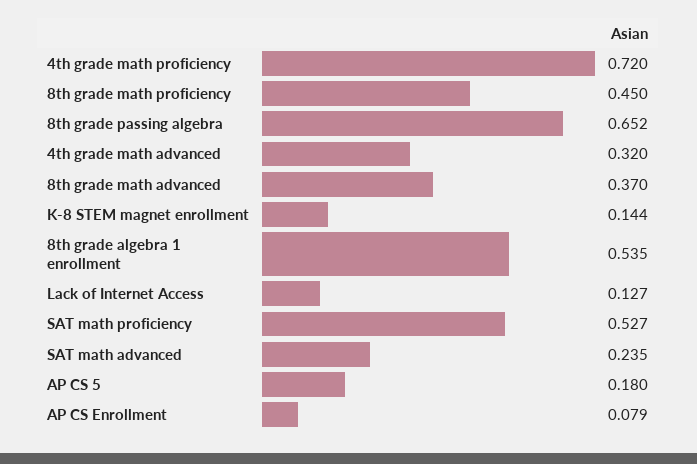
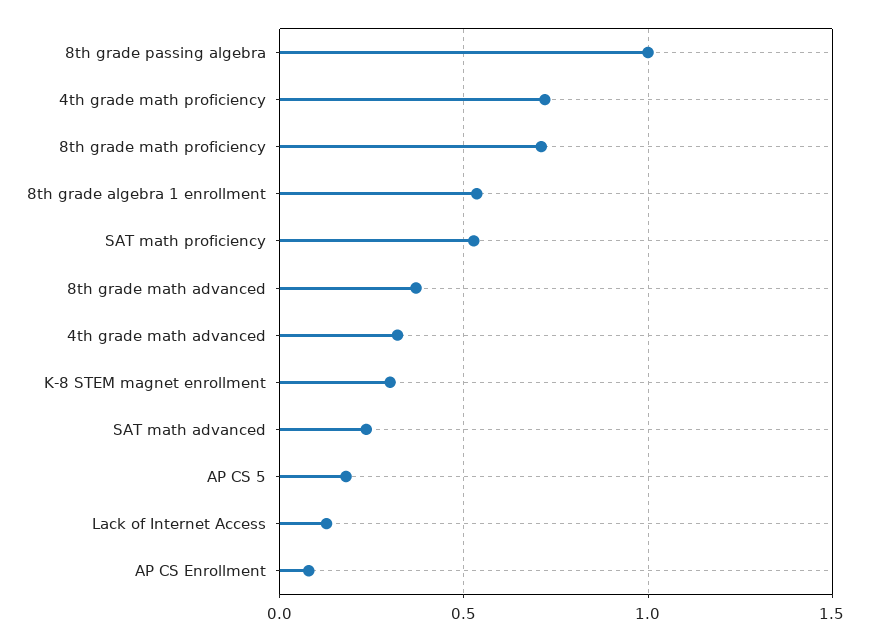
  {
    "4th grade math proficiency": 0.72,
-   "8th grade math proficiency": 0.45,
+   "8th grade math proficiency": 0.7,
-   "8th grade passing algebra": 0.652,
+   "8th grade passing algebra": 1,
    "4th grade math advanced": 0.32,
    "8th grade math advanced": 0.37,
-   "K-8 STEM magnet enrollment": 0.144,
+   "K-8 STEM magnet enrollment": 0.3,
    "8th grade algebra 1 enrollment": 0.535,
    "Lack of Internet Access": 0.127,
    "SAT math proficiency": 0.527,
    "SAT math advanced": 0.235,
    "AP CS 5": 0.18,
    "AP CS Enrollment": 0.079
  }

